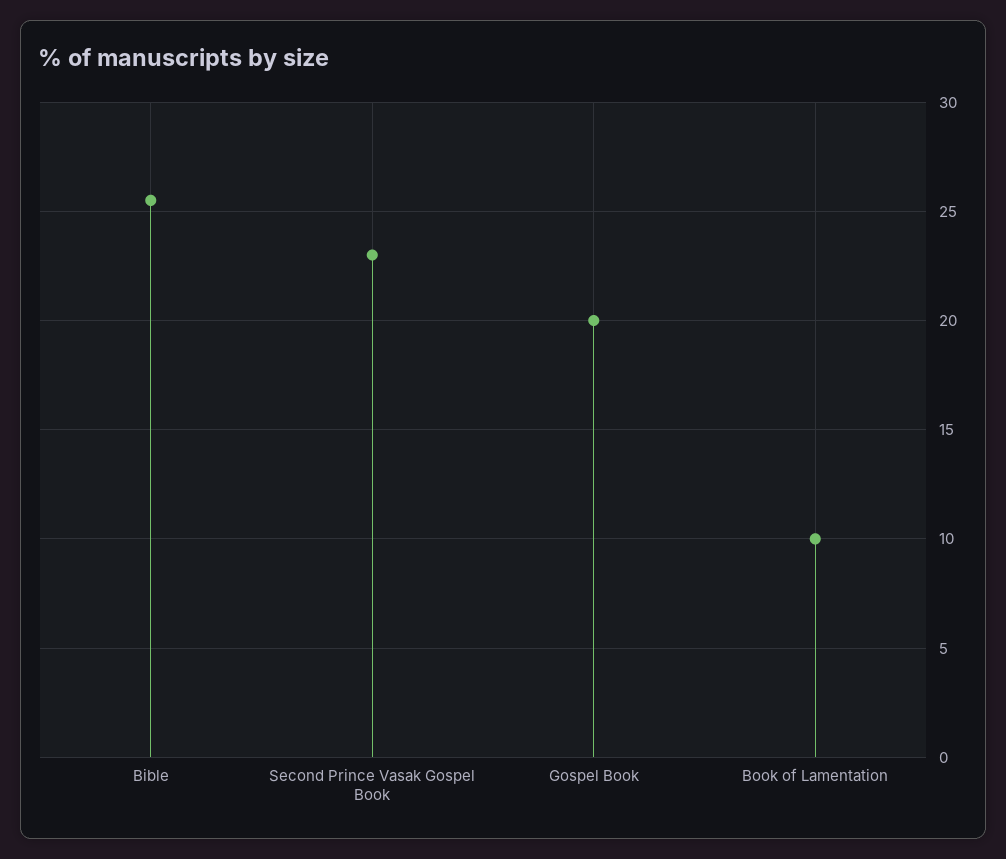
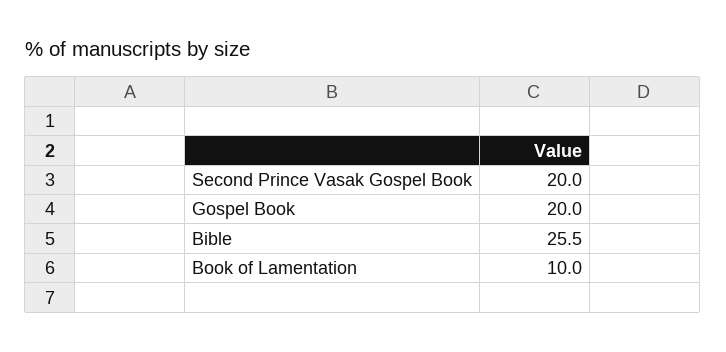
  {
    "Bible": 25.5,
-   "Second Prince Vasak Gospel Book": 23,
+   "Second Prince Vasak Gospel Book": 20,
    "Gospel Book": 20,
    "Book of Lamentation": 10
  }

